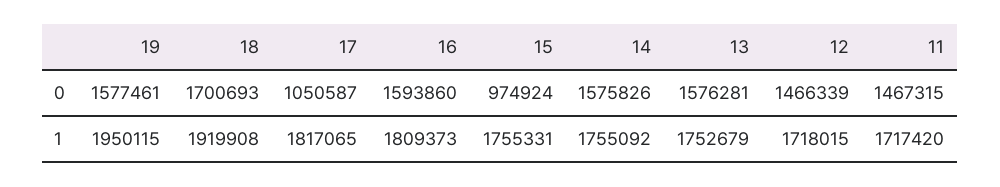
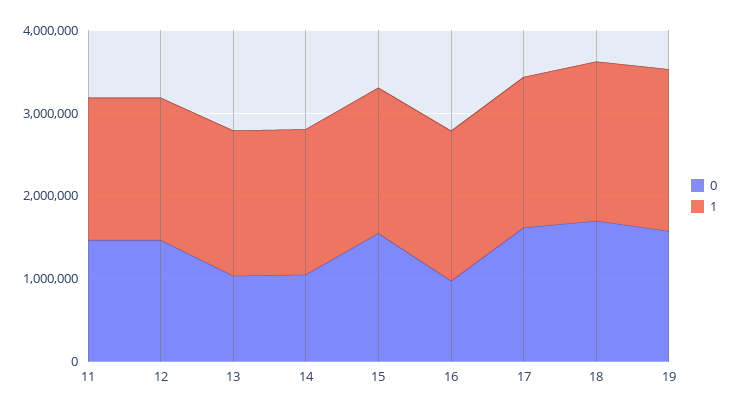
  {
    "0": {
      "19": 1577461,
      "18": 1700693,
-     "17": 1050587,
+     "17": 1600000,
-     "16": 1593860,
+     "16": 1000000,
-     "15": 974924,
+     "15": 1600000,
-     "14": 1575826,
+     "14": 1000000,
-     "13": 1576281,
+     "13": 1000000,
      "12": 1466339,
      "11": 1467315
    },
    "1": {
      "19": 1950115,
      "18": 1919908,
      "17": 1817065,
      "16": 1809373,
      "15": 1755331,
      "14": 1755092,
      "13": 1752679,
      "12": 1718015,
      "11": 1717420
    }
  }

